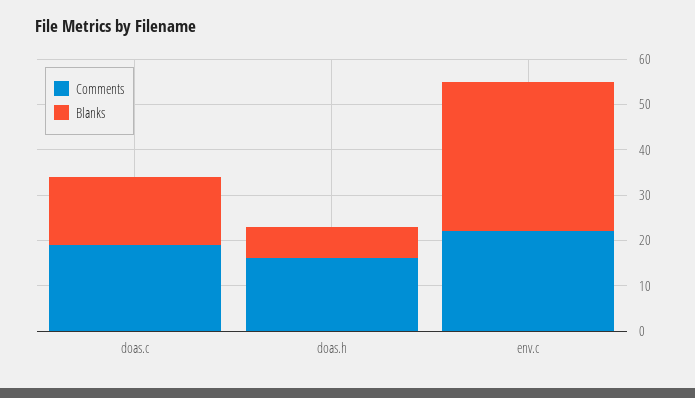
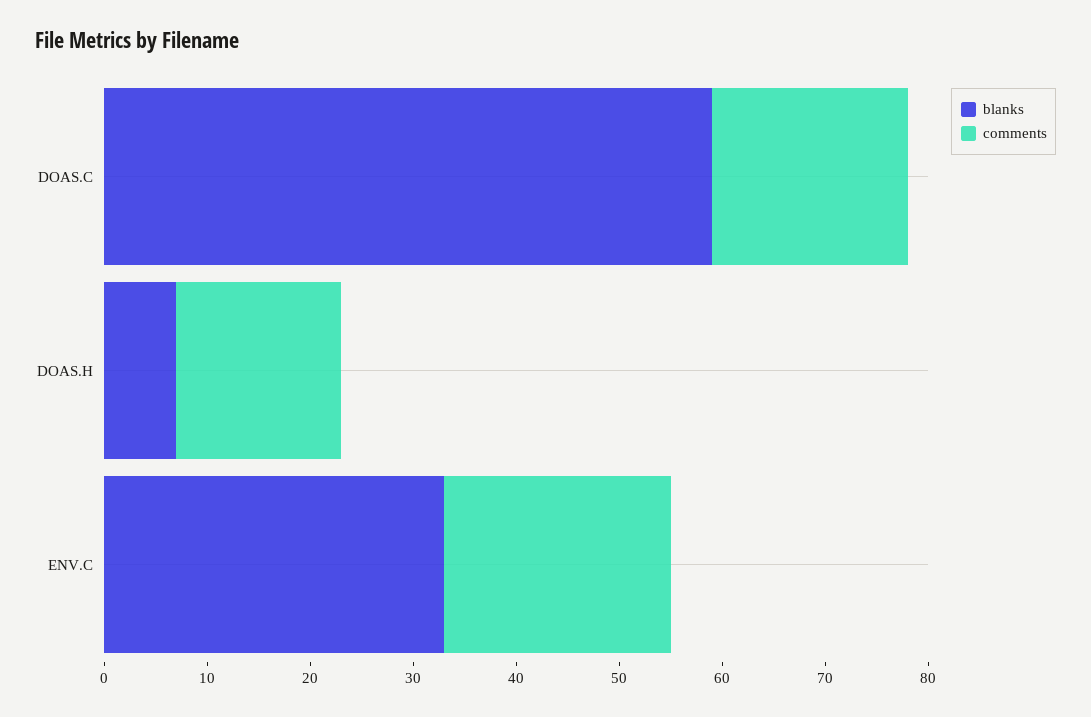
  {
    "Comments": {
      "doas.c": 19,
      "doas.h": 16,
      "env.c": 22
    },
    "Blanks": {
-     "doas.c": 15,
+     "doas.c": 59,
      "doas.h": 7,
      "env.c": 33
    }
  }

